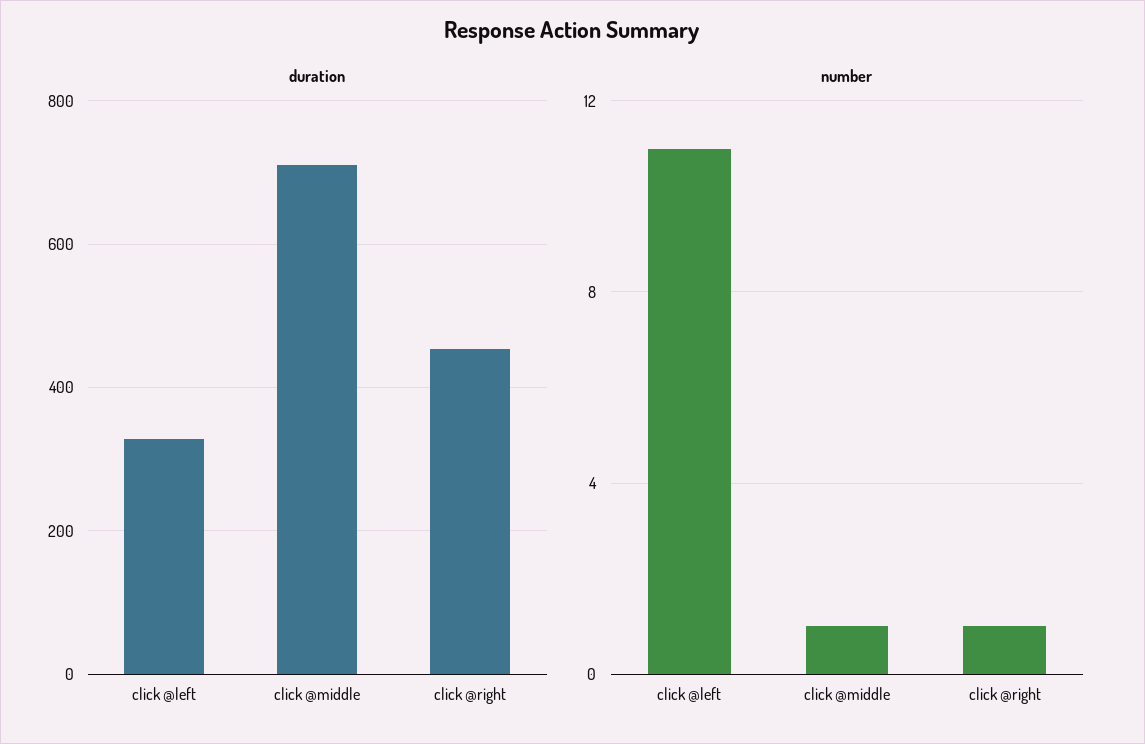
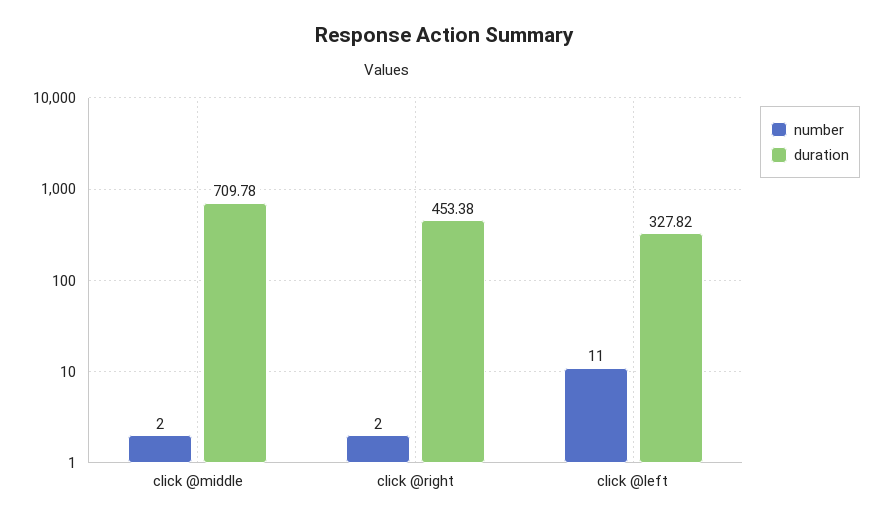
  {
    "duration": {
      "click @left": 327.82,
      "click @middle": 709.78,
      "click @right": 453.38
    },
    "number": {
      "click @left": 11,
-     "click @middle": 1,
+     "click @middle": 2,
-     "click @right": 1
+     "click @right": 2
    }
  }

